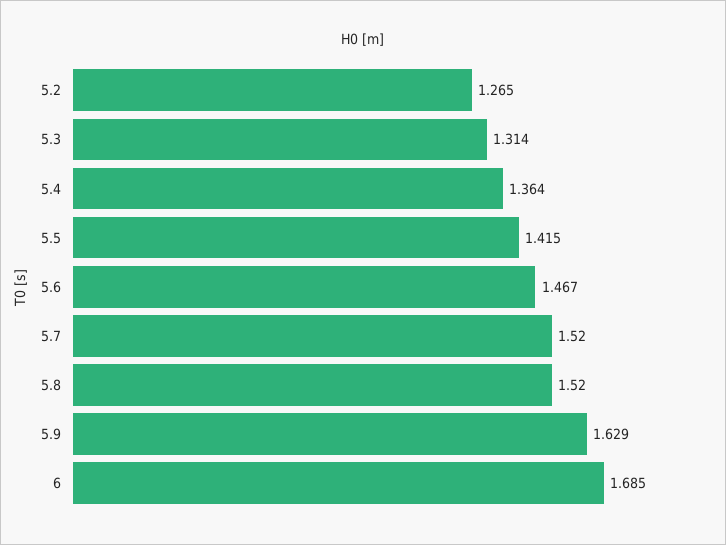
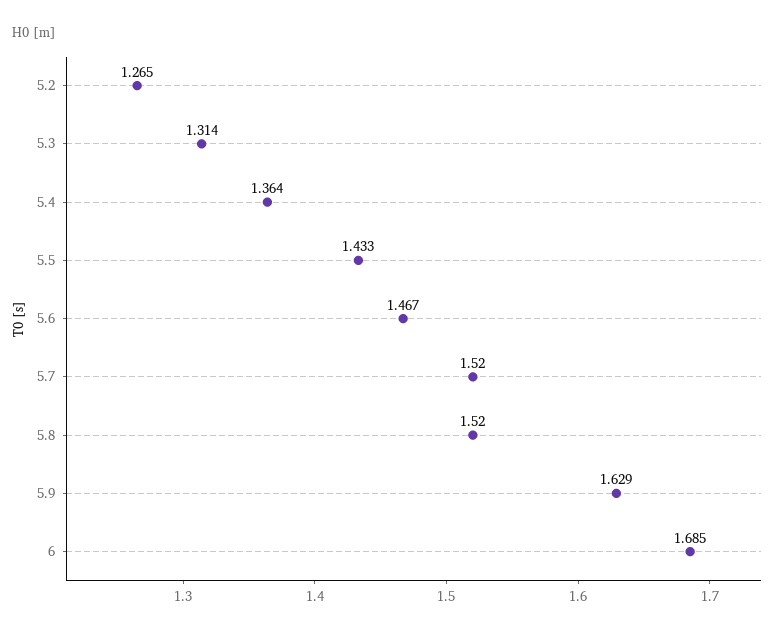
  {
    "5.2": 1.265,
    "5.3": 1.314,
    "5.4": 1.364,
-   "5.5": 1.415,
+   "5.5": 1.433,
    "5.6": 1.467,
    "5.7": 1.52,
    "5.8": 1.52,
    "5.9": 1.629,
    "6": 1.685
  }

